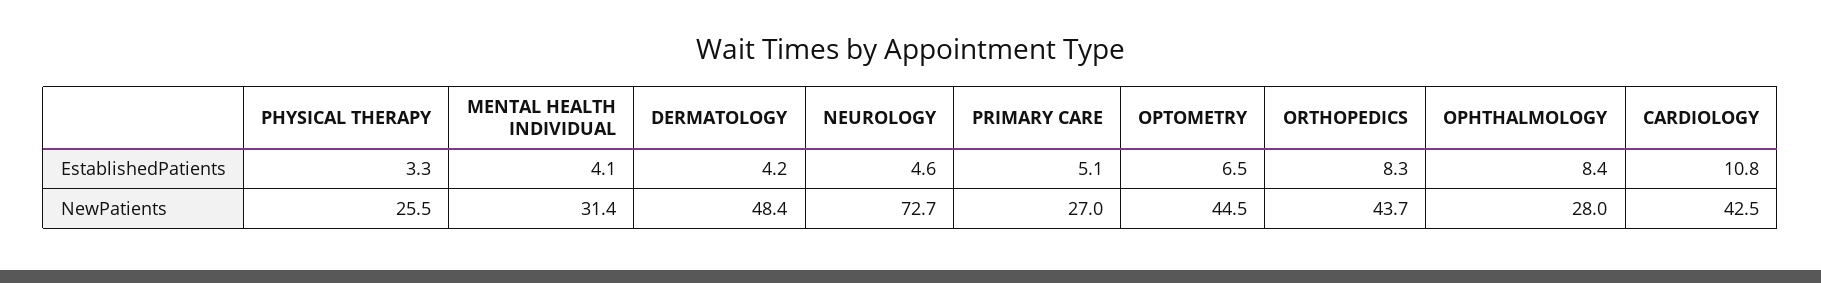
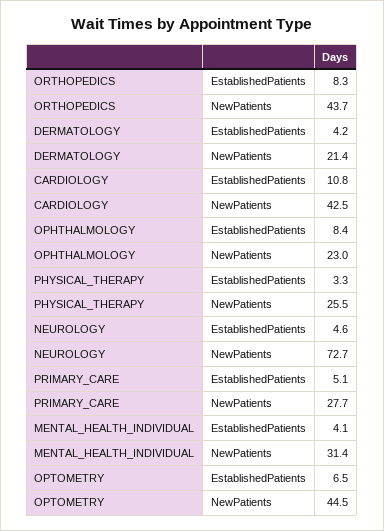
  {
    "PHYSICAL THERAPY": {
      "EstablishedPatients": 3.3,
      "NewPatients": 25.5
    },
    "MENTAL HEALTH INDIVIDUAL": {
      "EstablishedPatients": 4.1,
      "NewPatients": 31.4
    },
    "DERMATOLOGY": {
      "EstablishedPatients": 4.2,
-     "NewPatients": 48.4
+     "NewPatients": 21.4
    },
    "NEUROLOGY": {
      "EstablishedPatients": 4.6,
      "NewPatients": 72.7
    },
    "PRIMARY CARE": {
      "EstablishedPatients": 5.1,
-     "NewPatients": 27
+     "NewPatients": 27.7
    },
    "OPTOMETRY": {
      "EstablishedPatients": 6.5,
      "NewPatients": 44.5
    },
    "ORTHOPEDICS": {
      "EstablishedPatients": 8.3,
      "NewPatients": 43.7
    },
    "OPHTHALMOLOGY": {
      "EstablishedPatients": 8.4,
-     "NewPatients": 28
+     "NewPatients": 23
    },
    "CARDIOLOGY": {
      "EstablishedPatients": 10.8,
      "NewPatients": 42.5
    }
  }

